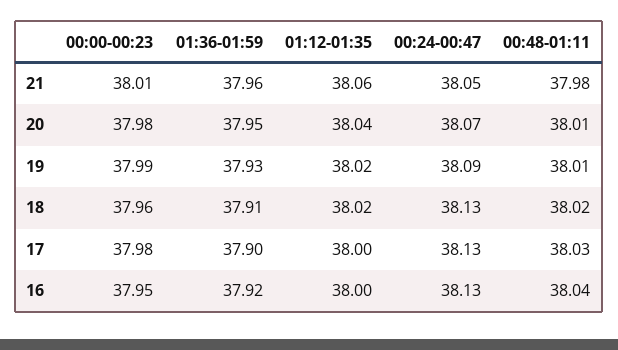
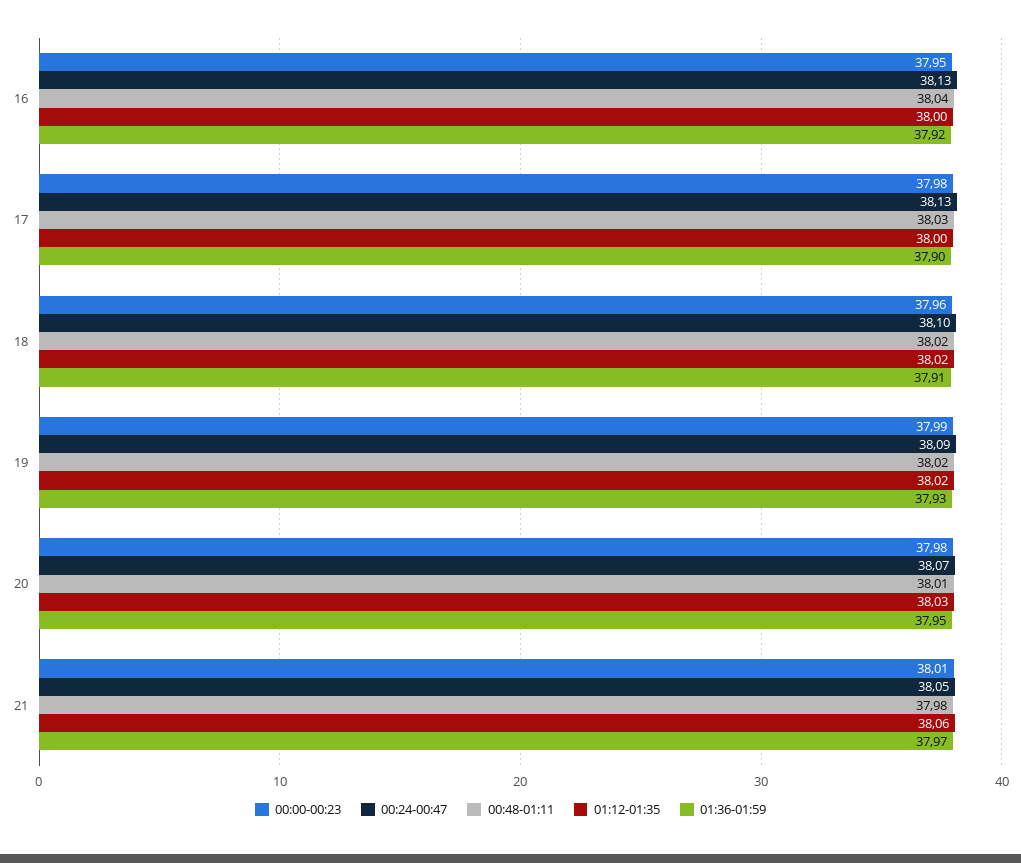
  {
    "00:00-00:23": {
      "21": 38.01,
      "20": 37.98,
      "19": 37.99,
      "18": 37.96,
      "17": 37.98,
      "16": 37.95
    },
    "01:36-01:59": {
-     "21": 37.96,
+     "21": 37.97,
      "20": 37.95,
      "19": 37.93,
      "18": 37.91,
      "17": 37.9,
      "16": 37.92
    },
    "01:12-01:35": {
      "21": 38.06,
-     "20": 38.04,
+     "20": 38.03,
      "19": 38.02,
      "18": 38.02,
      "17": 38,
      "16": 38
    },
    "00:24-00:47": {
      "21": 38.05,
      "20": 38.07,
      "19": 38.09,
-     "18": 38.13,
+     "18": 38.1,
      "17": 38.13,
      "16": 38.13
    },
    "00:48-01:11": {
      "21": 37.98,
      "20": 38.01,
-     "19": 38.01,
+     "19": 38.02,
      "18": 38.02,
      "17": 38.03,
      "16": 38.04
    }
  }

